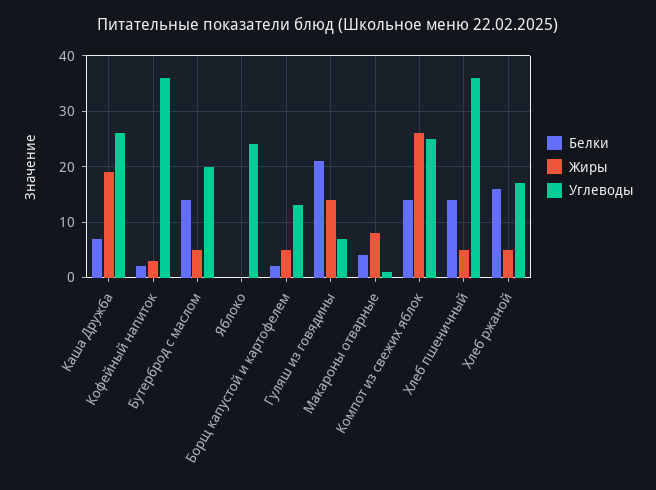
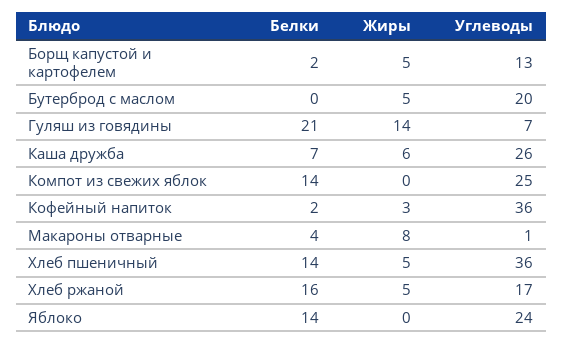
  {
    "Белки": {
      "Каша Дружба": 7,
      "Кофейный напиток": 2,
-     "Бутерброд с маслом": 15,
+     "Бутерброд с маслом": 0,
-     "Яблоко": 0,
+     "Яблоко": 14,
      "Борщ капустой и картофелем": 2,
      "Гуляш из говядины": 21,
      "Макароны отварные": 4,
      "Компот из свежих яблок": 14,
      "Хлеб пшеничный": 14,
      "Хлеб ржаной": 16
    },
    "Жиры": {
-     "Каша Дружба": 20,
+     "Каша Дружба": 6,
      "Кофейный напиток": 3,
      "Бутерброд с маслом": 5,
      "Яблоко": 0,
      "Борщ капустой и картофелем": 5,
      "Гуляш из говядины": 14,
      "Макароны отварные": 8,
-     "Компот из свежих яблок": 25,
+     "Компот из свежих яблок": 0,
      "Хлеб пшеничный": 5,
      "Хлеб ржаной": 5
    },
    "Углеводы": {
      "Каша Дружба": 26,
      "Кофейный напиток": 36,
      "Бутерброд с маслом": 20,
      "Яблоко": 24,
      "Борщ капустой и картофелем": 13,
      "Гуляш из говядины": 7,
      "Макароны отварные": 1,
      "Компот из свежих яблок": 25,
      "Хлеб пшеничный": 36,
      "Хлеб ржаной": 17
    }
  }

